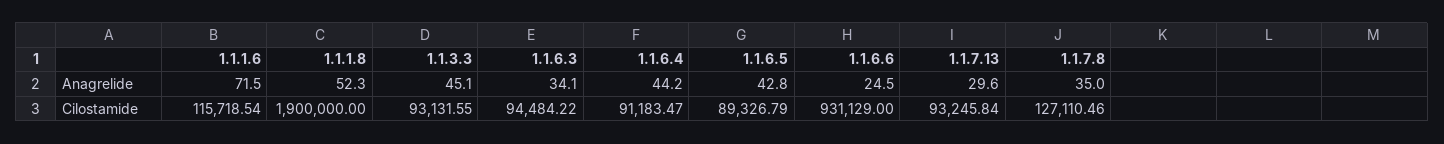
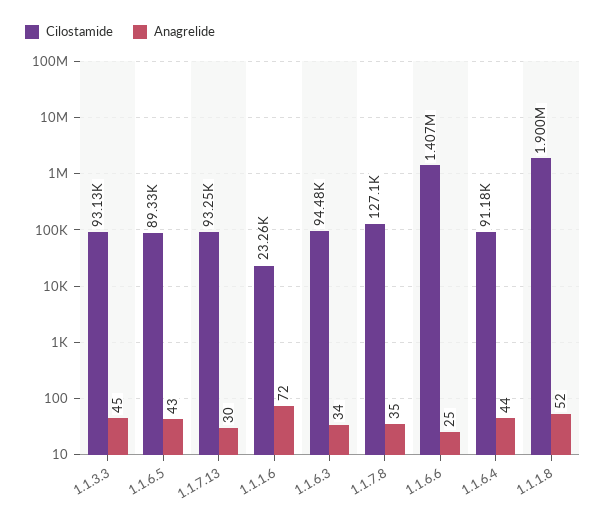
  {
    "Anagrelide": {
      "1.1.1.6": 71.5,
      "1.1.1.8": 52.3,
      "1.1.3.3": 45.1,
      "1.1.6.3": 34.1,
      "1.1.6.4": 44.2,
      "1.1.6.5": 42.8,
      "1.1.6.6": 24.5,
      "1.1.7.13": 29.6,
      "1.1.7.8": 35
    },
    "Cilostamide": {
-     "1.1.1.6": 115718.54,
+     "1.1.1.6": 23260,
      "1.1.1.8": 1900000,
      "1.1.3.3": 93131.55,
      "1.1.6.3": 94484.22,
      "1.1.6.4": 91183.47,
      "1.1.6.5": 89326.79,
-     "1.1.6.6": 931129,
+     "1.1.6.6": 1407000,
      "1.1.7.13": 93245.84,
      "1.1.7.8": 127110.46
    }
  }

